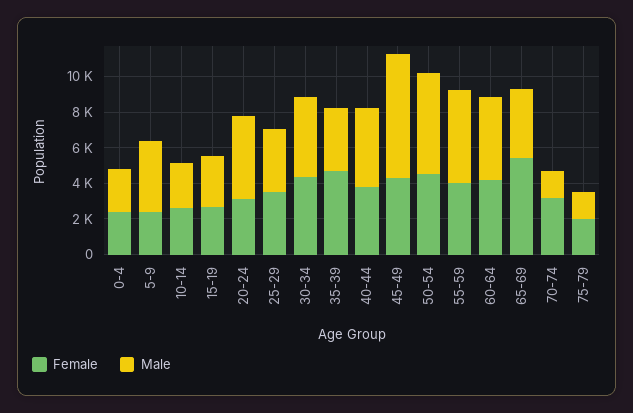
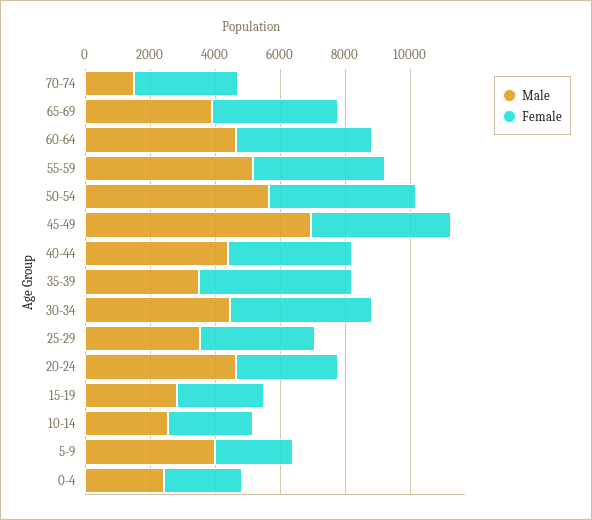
  {
    "Female": {
      "0-4": 2500,
      "5-9": 2500,
      "10-14": 2500,
      "15-19": 2500,
      "20-24": 3000,
      "25-29": 3500,
      "30-34": 4500,
      "35-39": 4500,
      "40-44": 4000,
      "45-49": 4500,
      "50-54": 4500,
      "55-59": 4000,
      "60-64": 4000,
-     "65-69": 5500,
+     "65-69": 4000,
-     "70-74": 3000,
+     "70-74": 3000
-     "75-79": 2000
    },
    "Male": {
      "0-4": 2500,
      "5-9": 4000,
      "10-14": 2500,
      "15-19": 3000,
      "20-24": 4500,
      "25-29": 3500,
      "30-34": 4500,
      "35-39": 3500,
      "40-44": 4500,
      "45-49": 7000,
      "50-54": 5500,
      "55-59": 5000,
      "60-64": 4500,
      "65-69": 4000,
-     "70-74": 1500,
+     "70-74": 1500
-     "75-79": 1500
    }
  }

